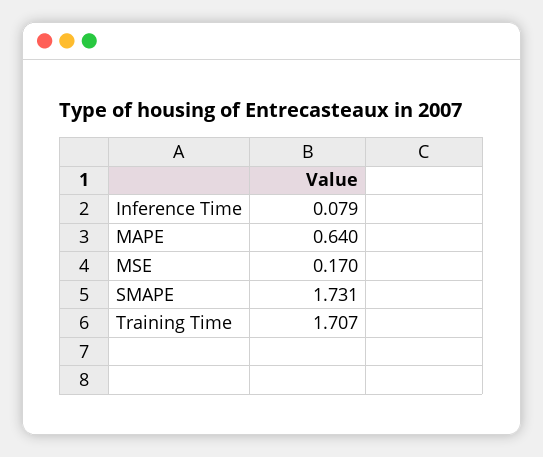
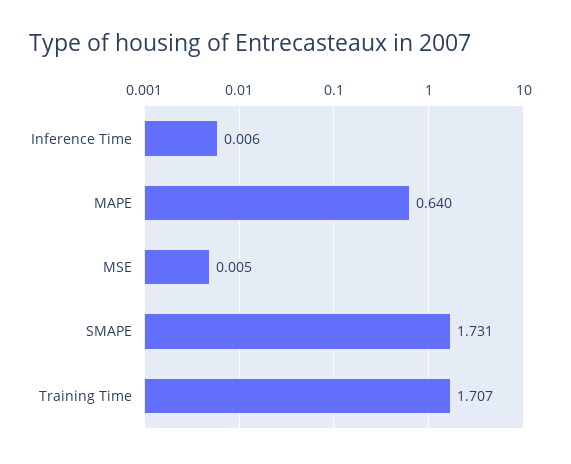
  {
-   "Inference Time": 0.079,
+   "Inference Time": 0.006,
    "MAPE": 0.64,
-   "MSE": 0.17,
+   "MSE": 0.005,
    "SMAPE": 1.731,
    "Training Time": 1.707
  }

